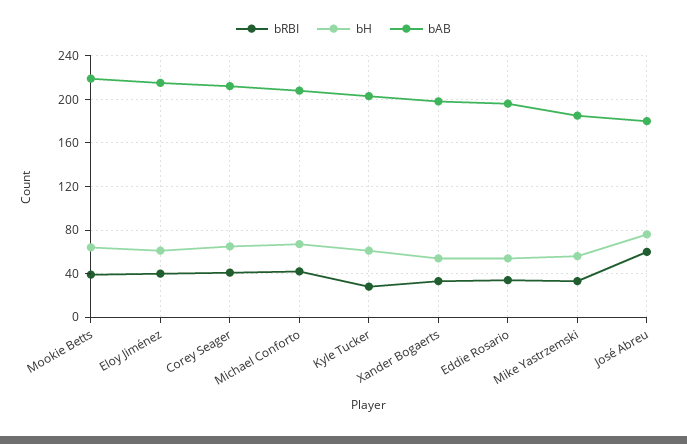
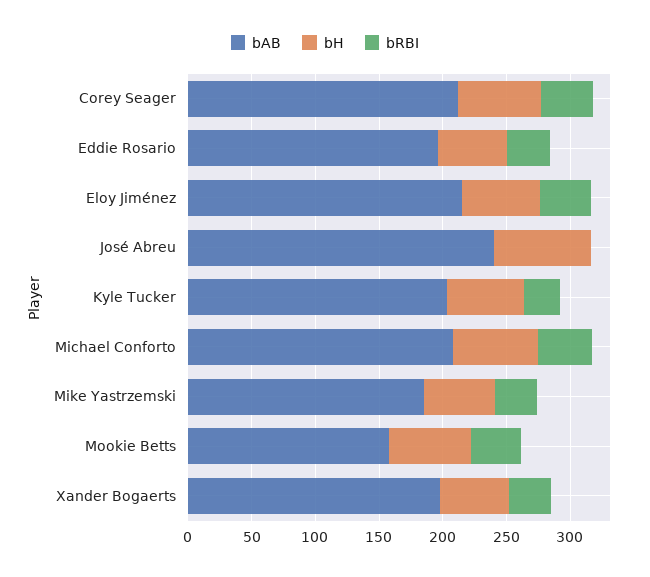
  {
    "bRBI": {
      "Mookie Betts": 40,
      "Eloy Jiménez": 40,
      "Corey Seager": 40,
      "Michael Conforto": 40,
      "Kyle Tucker": 30,
      "Xander Bogaerts": 30,
      "Eddie Rosario": 30,
      "Mike Yastrzemski": 30,
-     "José Abreu": 60
+     "José Abreu": 0
    },
    "bH": {
      "Mookie Betts": 60,
      "Eloy Jiménez": 60,
      "Corey Seager": 70,
      "Michael Conforto": 70,
      "Kyle Tucker": 60,
      "Xander Bogaerts": 50,
      "Eddie Rosario": 50,
      "Mike Yastrzemski": 60,
      "José Abreu": 80
    },
    "bAB": {
-     "Mookie Betts": 220,
+     "Mookie Betts": 160,
      "Eloy Jiménez": 220,
      "Corey Seager": 210,
      "Michael Conforto": 210,
      "Kyle Tucker": 200,
      "Xander Bogaerts": 200,
      "Eddie Rosario": 200,
      "Mike Yastrzemski": 190,
-     "José Abreu": 180
+     "José Abreu": 240
    }
  }

